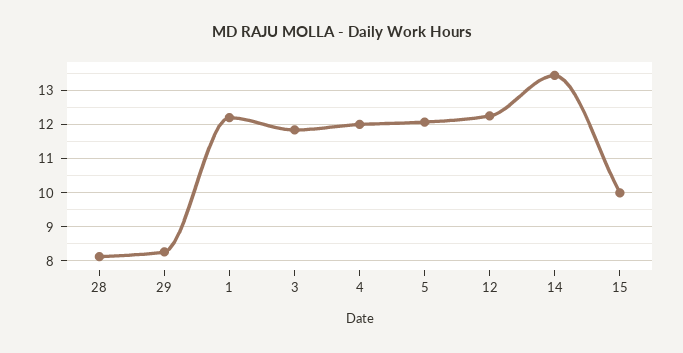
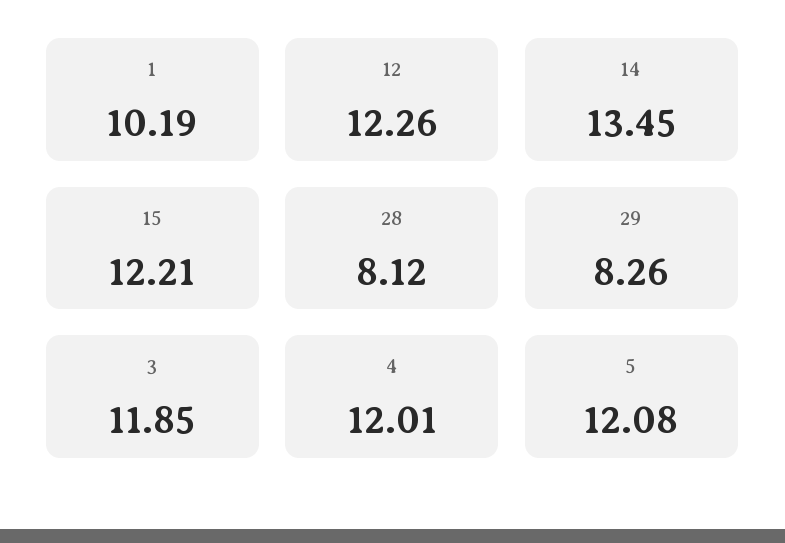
  {
    "28": 8.12,
    "29": 8.26,
-   "1": 12.2,
+   "1": 10.19,
    "3": 11.85,
    "4": 12.01,
    "5": 12.08,
    "12": 12.26,
    "14": 13.45,
-   "15": 10
+   "15": 12.21
  }

